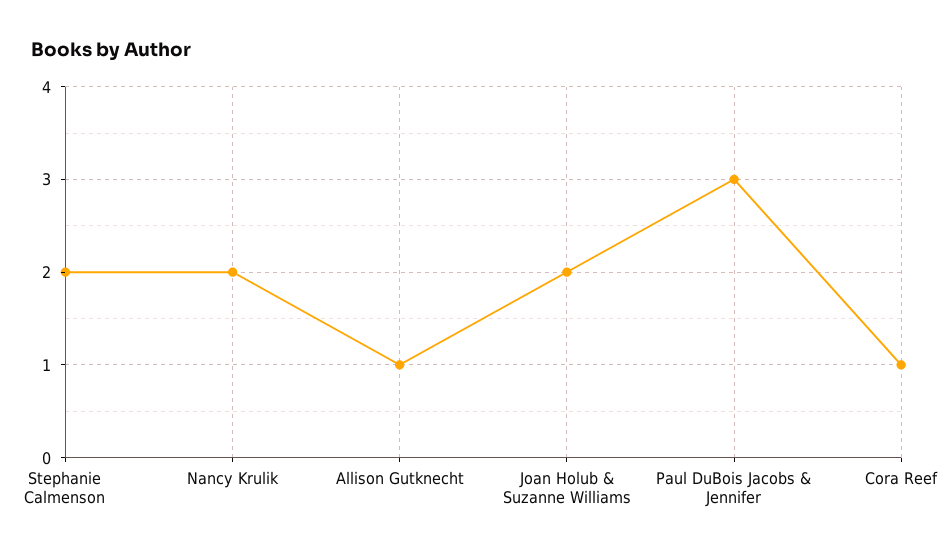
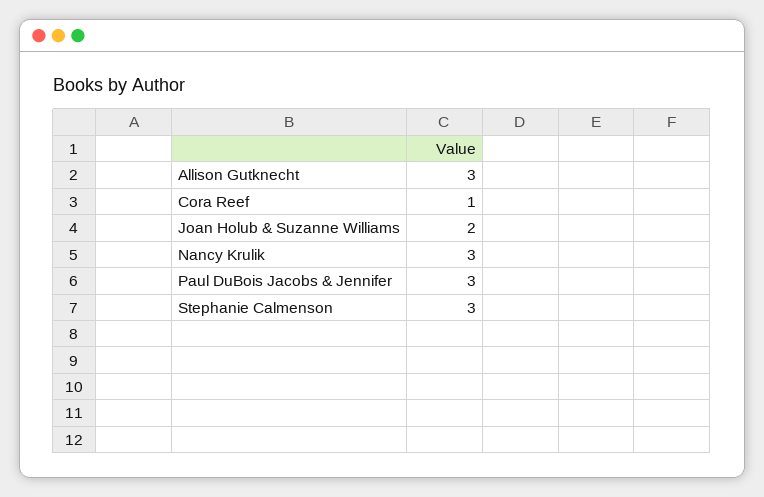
  {
-   "Stephanie Calmenson": 2,
+   "Stephanie Calmenson": 3,
-   "Nancy Krulik": 2,
+   "Nancy Krulik": 3,
-   "Allison Gutknecht": 1,
+   "Allison Gutknecht": 3,
    "Joan Holub & Suzanne Williams": 2,
    "Paul DuBois Jacobs & Jennifer": 3,
    "Cora Reef": 1
  }

